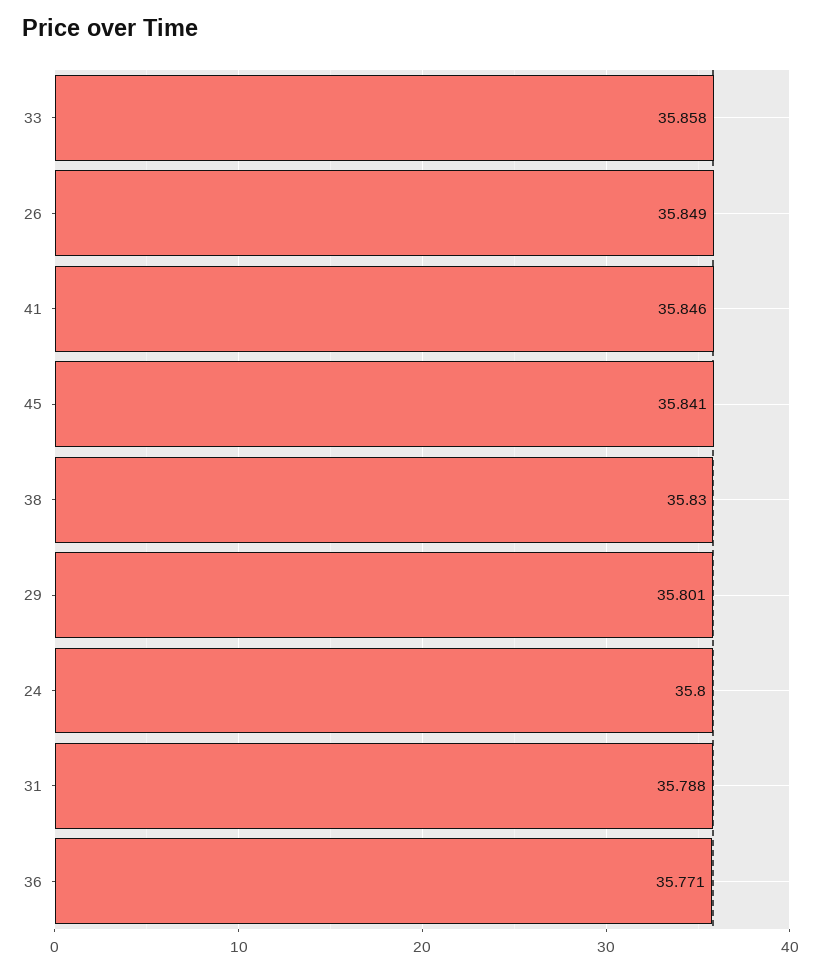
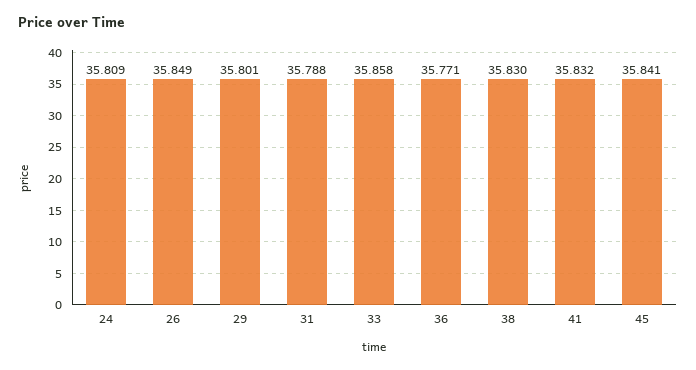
  {
    "33": 35.858,
    "26": 35.849,
-   "41": 35.846,
+   "41": 35.832,
    "45": 35.841,
    "38": 35.83,
    "29": 35.801,
-   "24": 35.8,
+   "24": 35.809,
    "31": 35.788,
    "36": 35.771
  }

